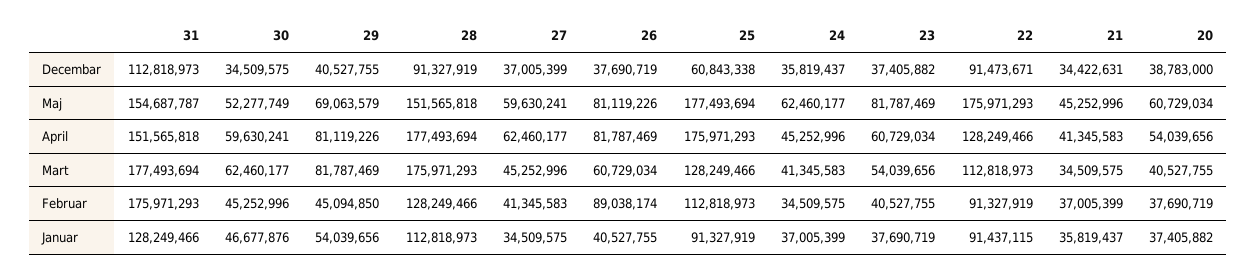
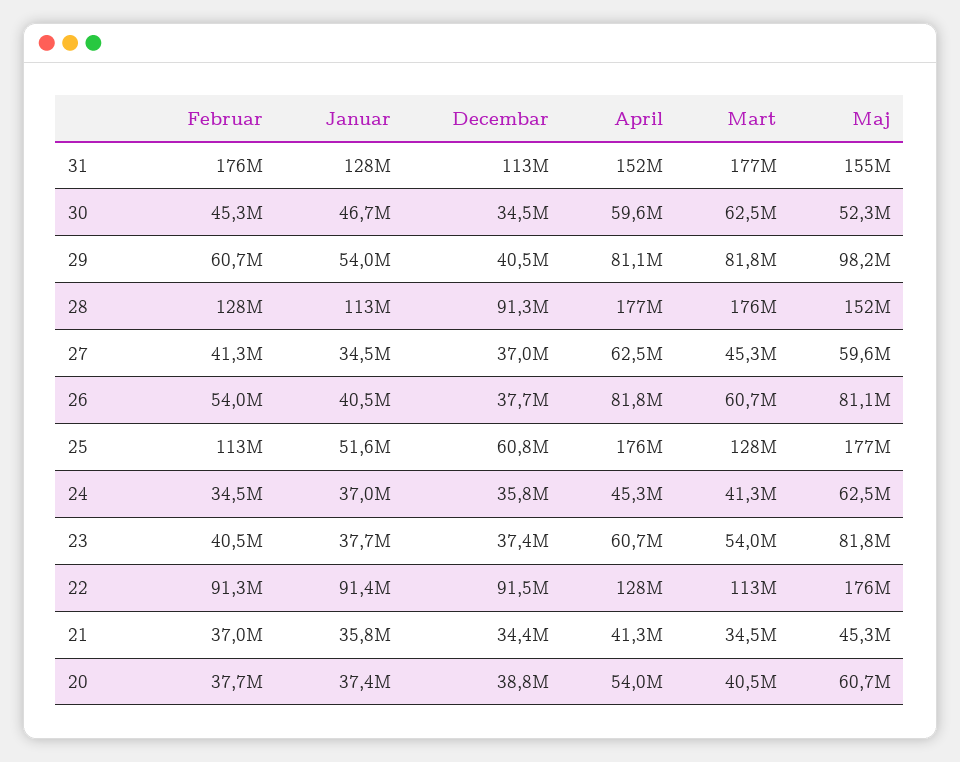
  {
    "31": {
      "Decembar": 112818973,
      "Maj": 154687787,
      "April": 151565818,
      "Mart": 177493694,
      "Februar": 175971293,
      "Januar": 128249466
    },
    "30": {
      "Decembar": 34509575,
      "Maj": 52277749,
      "April": 59630241,
      "Mart": 62460177,
      "Februar": 45252996,
      "Januar": 46677876
    },
    "29": {
      "Decembar": 40527755,
-     "Maj": 69063579,
+     "Maj": 98200000,
      "April": 81119226,
      "Mart": 81787469,
-     "Februar": 45094850,
+     "Februar": 60700000,
      "Januar": 54039656
    },
    "28": {
      "Decembar": 91327919,
      "Maj": 151565818,
      "April": 177493694,
      "Mart": 175971293,
      "Februar": 128249466,
      "Januar": 112818973
    },
    "27": {
      "Decembar": 37005399,
      "Maj": 59630241,
      "April": 62460177,
      "Mart": 45252996,
      "Februar": 41345583,
      "Januar": 34509575
    },
    "26": {
      "Decembar": 37690719,
      "Maj": 81119226,
      "April": 81787469,
      "Mart": 60729034,
-     "Februar": 89038174,
+     "Februar": 54000000,
      "Januar": 40527755
    },
    "25": {
      "Decembar": 60843338,
      "Maj": 177493694,
      "April": 175971293,
      "Mart": 128249466,
      "Februar": 112818973,
-     "Januar": 91327919
+     "Januar": 51600000
    },
    "24": {
      "Decembar": 35819437,
      "Maj": 62460177,
      "April": 45252996,
      "Mart": 41345583,
      "Februar": 34509575,
      "Januar": 37005399
    },
    "23": {
      "Decembar": 37405882,
      "Maj": 81787469,
      "April": 60729034,
      "Mart": 54039656,
      "Februar": 40527755,
      "Januar": 37690719
    },
    "22": {
      "Decembar": 91473671,
      "Maj": 175971293,
      "April": 128249466,
      "Mart": 112818973,
      "Februar": 91327919,
      "Januar": 91437115
    },
    "21": {
      "Decembar": 34422631,
      "Maj": 45252996,
      "April": 41345583,
      "Mart": 34509575,
      "Februar": 37005399,
      "Januar": 35819437
    },
    "20": {
      "Decembar": 38783000,
      "Maj": 60729034,
      "April": 54039656,
      "Mart": 40527755,
      "Februar": 37690719,
      "Januar": 37405882
    }
  }

